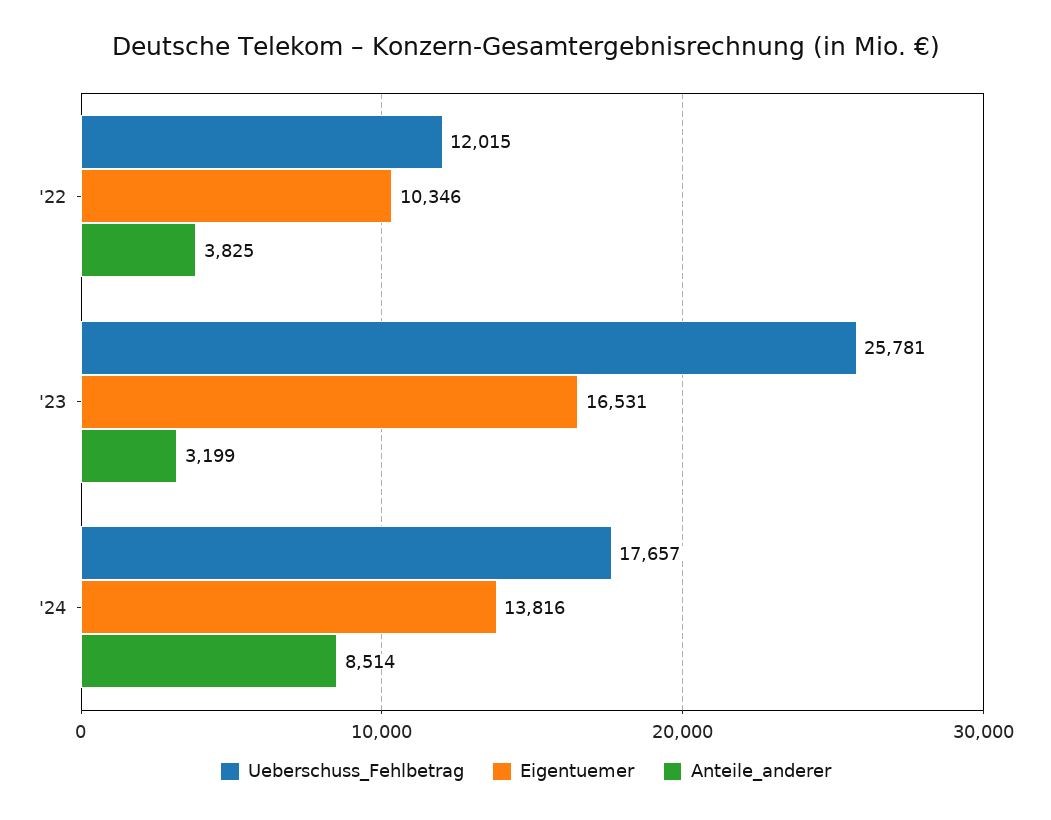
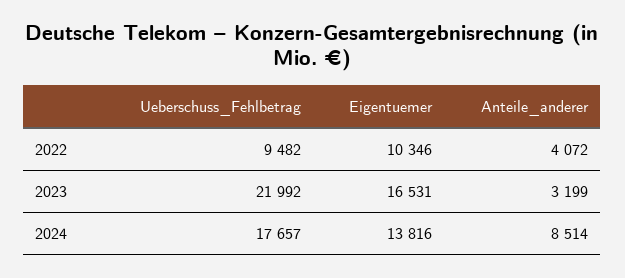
  {
    "Ueberschuss_Fehlbetrag": {
-     "'22": 12015,
+     "'22": 9482,
-     "'23": 25781,
+     "'23": 21992,
      "'24": 17657
    },
    "Eigentuemer": {
      "'22": 10346,
      "'23": 16531,
      "'24": 13816
    },
    "Anteile_anderer": {
-     "'22": 3825,
+     "'22": 4072,
      "'23": 3199,
      "'24": 8514
    }
  }

